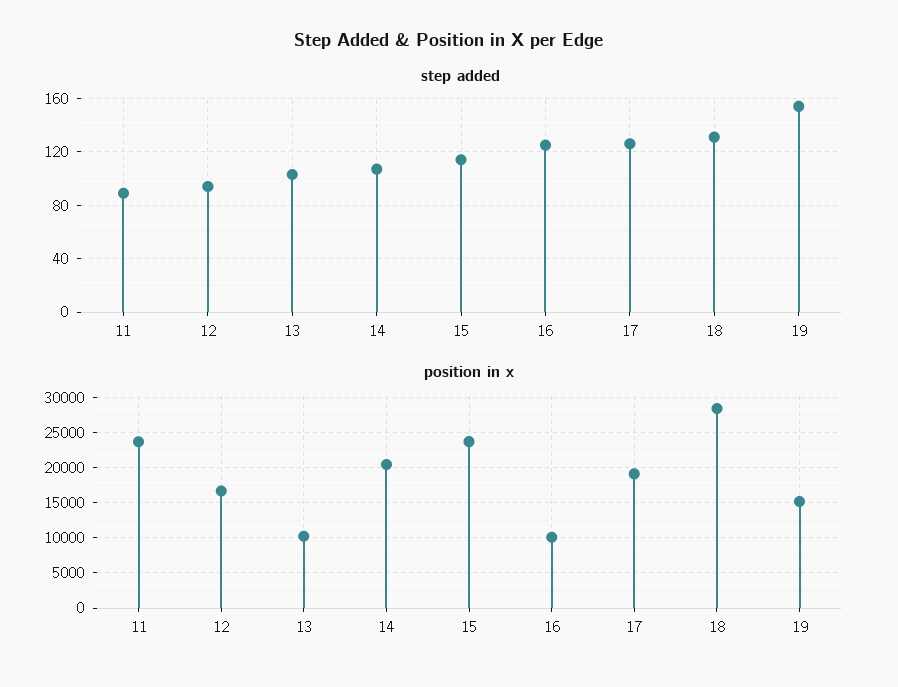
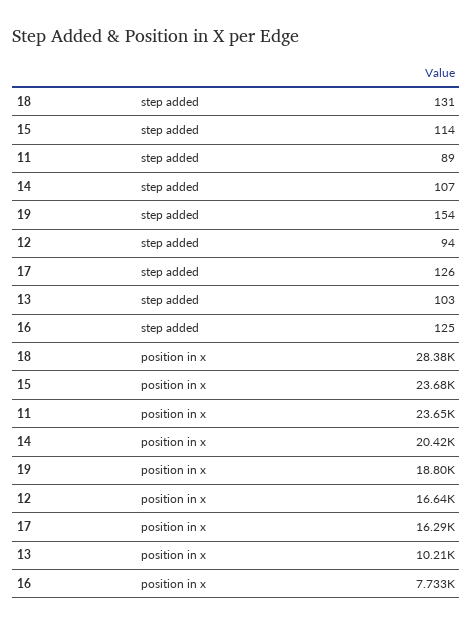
  {
    "step added": {
      "11": 89,
      "12": 94,
      "13": 103,
      "14": 107,
      "15": 114,
      "16": 125,
      "17": 126,
      "18": 131,
      "19": 154
    },
    "position in x": {
      "11": 23650,
      "12": 16640,
      "13": 10210,
      "14": 20420,
      "15": 23680,
-     "16": 10000,
+     "16": 7733,
-     "17": 19000,
+     "17": 16290,
      "18": 28380,
-     "19": 15000
+     "19": 18800
    }
  }

